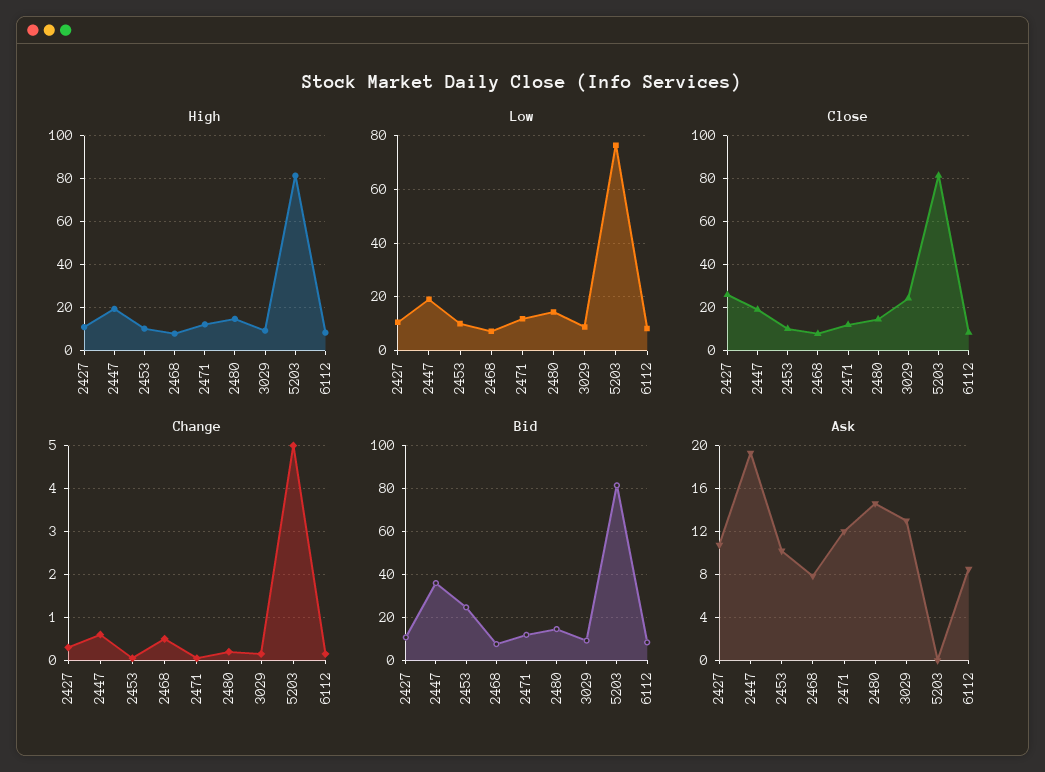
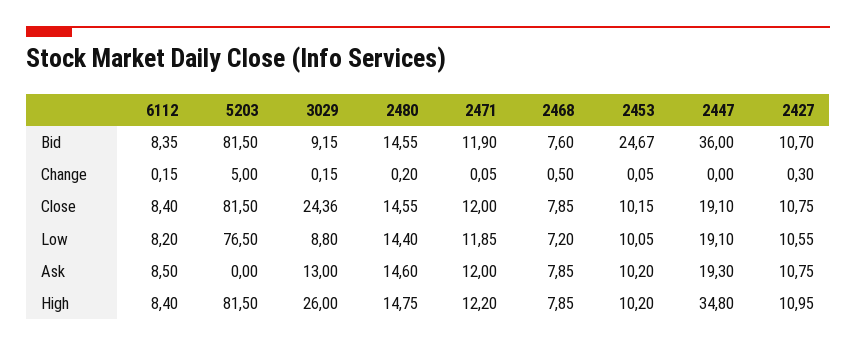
  {
    "High": {
      "2427": 10.95,
-     "2447": 20,
+     "2447": 34.8,
      "2453": 10.2,
      "2468": 7.85,
      "2471": 12.2,
      "2480": 14.75,
-     "3029": 10,
+     "3029": 26,
      "5203": 81.5,
      "6112": 8.4
    },
    "Low": {
      "2427": 10.55,
      "2447": 19.1,
      "2453": 10.05,
      "2468": 7.2,
      "2471": 11.85,
      "2480": 14.4,
      "3029": 8.8,
      "5203": 76.5,
      "6112": 8.2
    },
    "Close": {
-     "2427": 25,
+     "2427": 10.75,
      "2447": 19.1,
      "2453": 10.15,
      "2468": 7.85,
      "2471": 12,
      "2480": 14.55,
      "3029": 24.36,
      "5203": 81.5,
      "6112": 8.4
    },
    "Change": {
      "2427": 0.3,
-     "2447": 0.6,
+     "2447": 0,
      "2453": 0.05,
      "2468": 0.5,
      "2471": 0.05,
      "2480": 0.2,
      "3029": 0.15,
      "5203": 5,
      "6112": 0.15
    },
    "Bid": {
      "2427": 10.7,
      "2447": 36,
      "2453": 24.67,
      "2468": 7.6,
      "2471": 11.9,
      "2480": 14.55,
      "3029": 9.15,
      "5203": 81.5,
      "6112": 8.35
    },
    "Ask": {
      "2427": 10.75,
      "2447": 19.3,
      "2453": 10.2,
      "2468": 7.85,
      "2471": 12,
      "2480": 14.6,
      "3029": 13,
      "5203": 0,
      "6112": 8.5
    }
  }

